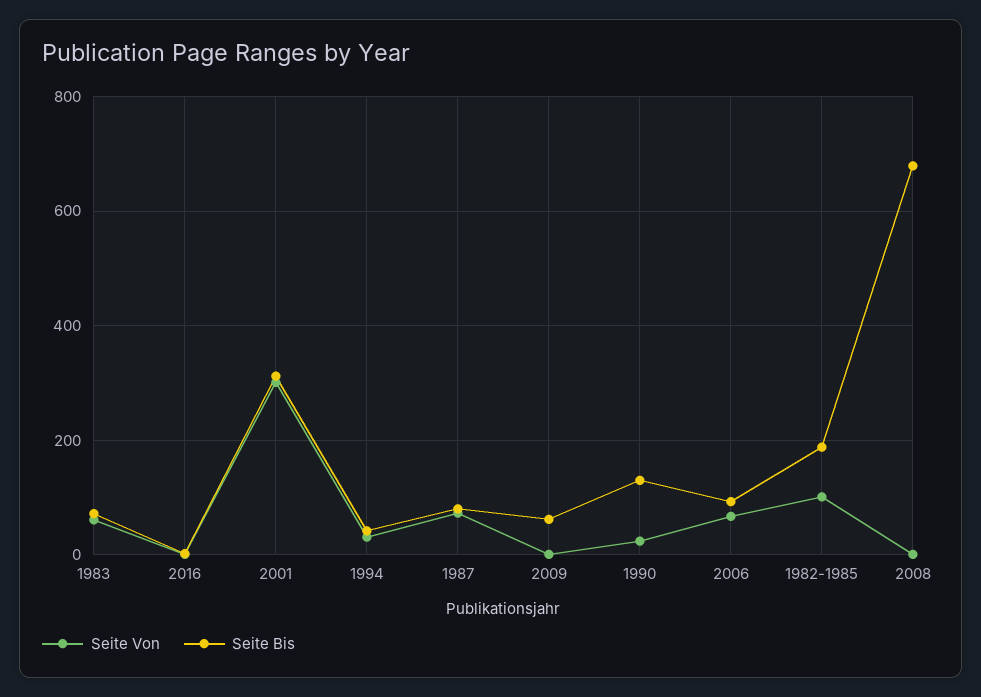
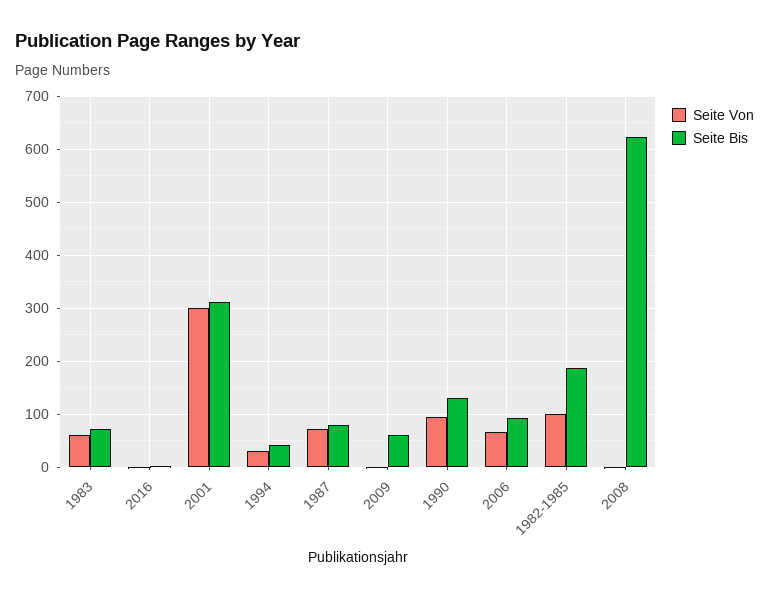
  {
    "Seite Von": {
      "1983": 60,
      "2016": 0,
      "2001": 300,
      "1994": 40,
      "1987": 80,
      "2009": 0,
-     "1990": 20,
+     "1990": 100,
      "2006": 60,
      "1982-1985": 100,
      "2008": 0
    },
    "Seite Bis": {
      "1983": 80,
      "2016": 0,
      "2001": 320,
      "1994": 40,
      "1987": 80,
      "2009": 60,
      "1990": 140,
      "2006": 100,
      "1982-1985": 180,
-     "2008": 680
+     "2008": 620
    }
  }

